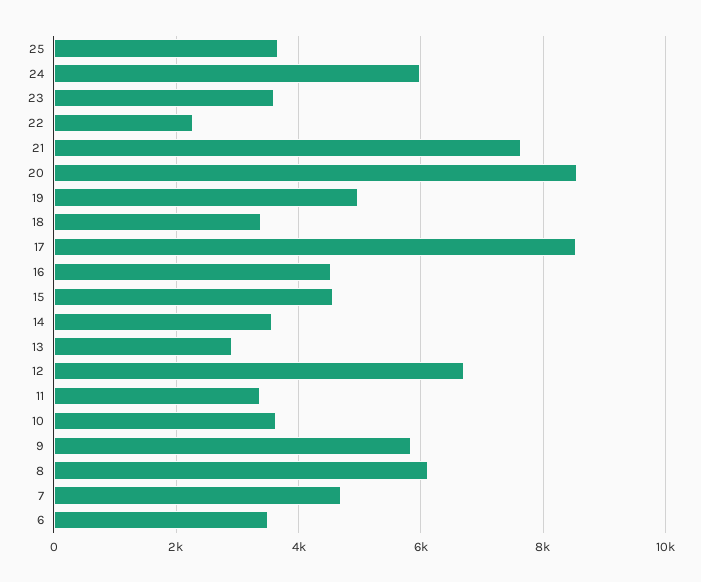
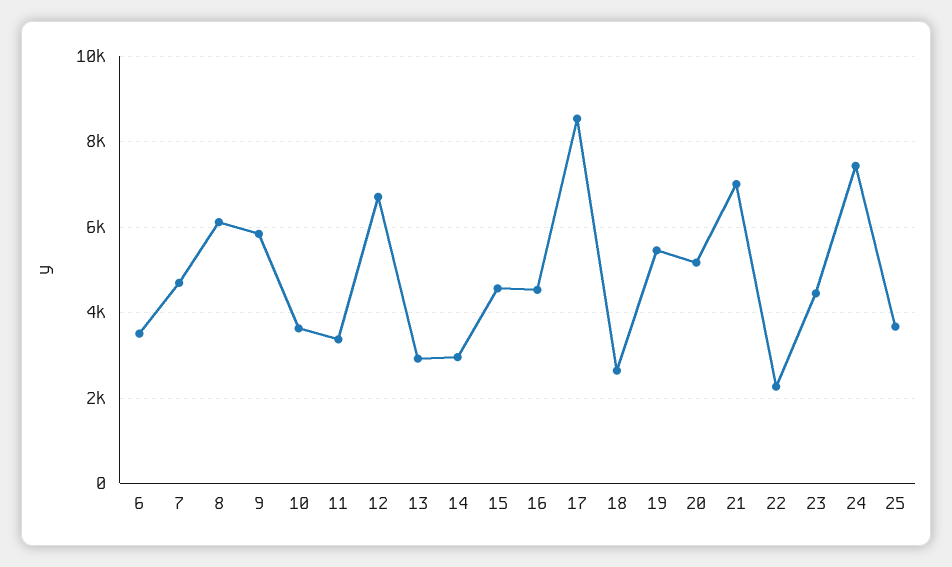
  {
    "25": 3600,
-   "24": 6000,
+   "24": 7400,
-   "23": 3600,
+   "23": 4400,
    "22": 2200,
-   "21": 7600,
+   "21": 7000,
-   "20": 8600,
+   "20": 5200,
-   "19": 5000,
+   "19": 5400,
-   "18": 3400,
+   "18": 2600,
    "17": 8600,
    "16": 4600,
    "15": 4600,
-   "14": 3600,
+   "14": 3000,
    "13": 3000,
    "12": 6800,
    "11": 3400,
    "10": 3600,
    "9": 5800,
    "8": 6200,
    "7": 4600,
    "6": 3600
  }

